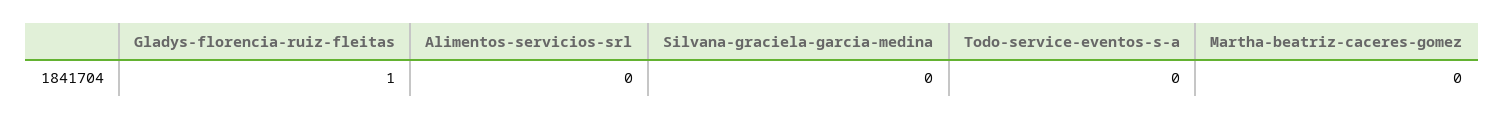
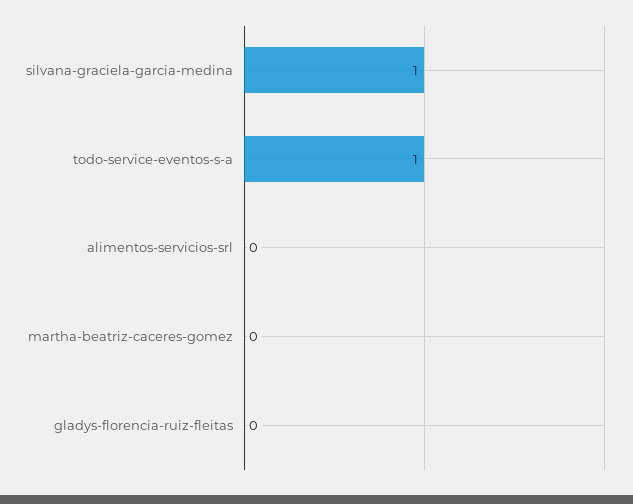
  {
-   "Gladys-florencia-ruiz-fleitas": 1,
+   "Gladys-florencia-ruiz-fleitas": 0,
    "Alimentos-servicios-srl": 0,
-   "Silvana-graciela-garcia-medina": 0,
+   "Silvana-graciela-garcia-medina": 1,
-   "Todo-service-eventos-s-a": 0,
+   "Todo-service-eventos-s-a": 1,
    "Martha-beatriz-caceres-gomez": 0
  }

